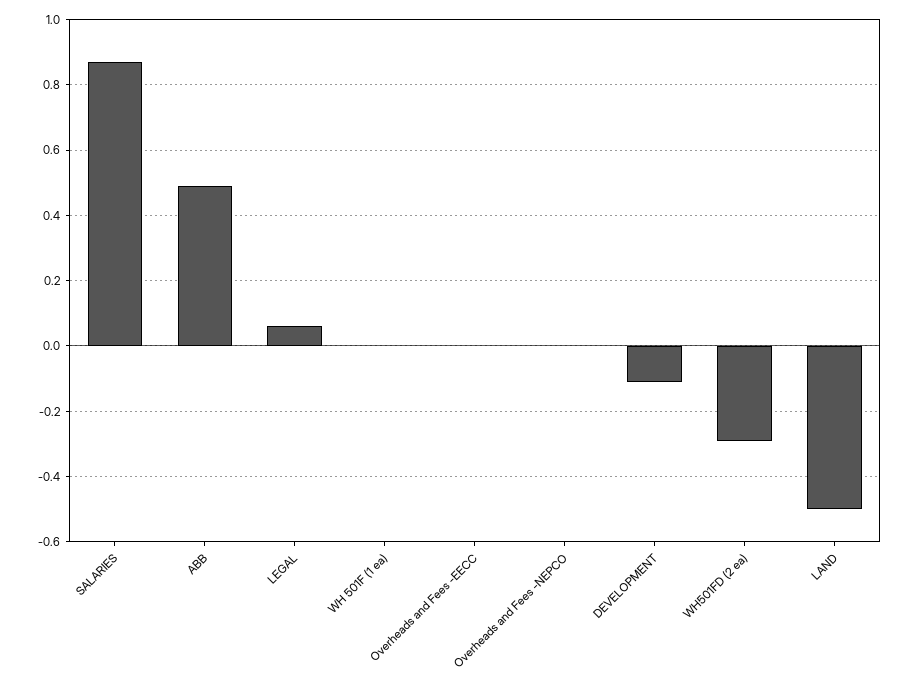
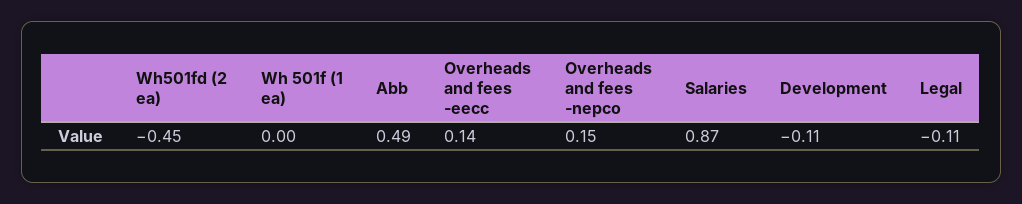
  {
    "SALARIES": 0.87,
    "ABB": 0.49,
-   "LEGAL": 0.05,
+   "LEGAL": -0.11,
    "WH 501F (1 ea)": 0,
-   "Overheads and Fees -EECC": 0,
+   "Overheads and Fees -EECC": 0.14,
-   "Overheads and Fees -NEPCO": 0,
+   "Overheads and Fees -NEPCO": 0.15,
    "DEVELOPMENT": -0.11,
-   "WH501FD (2 ea)": -0.3,
+   "WH501FD (2 ea)": -0.45
-   "LAND": -0.5
  }

